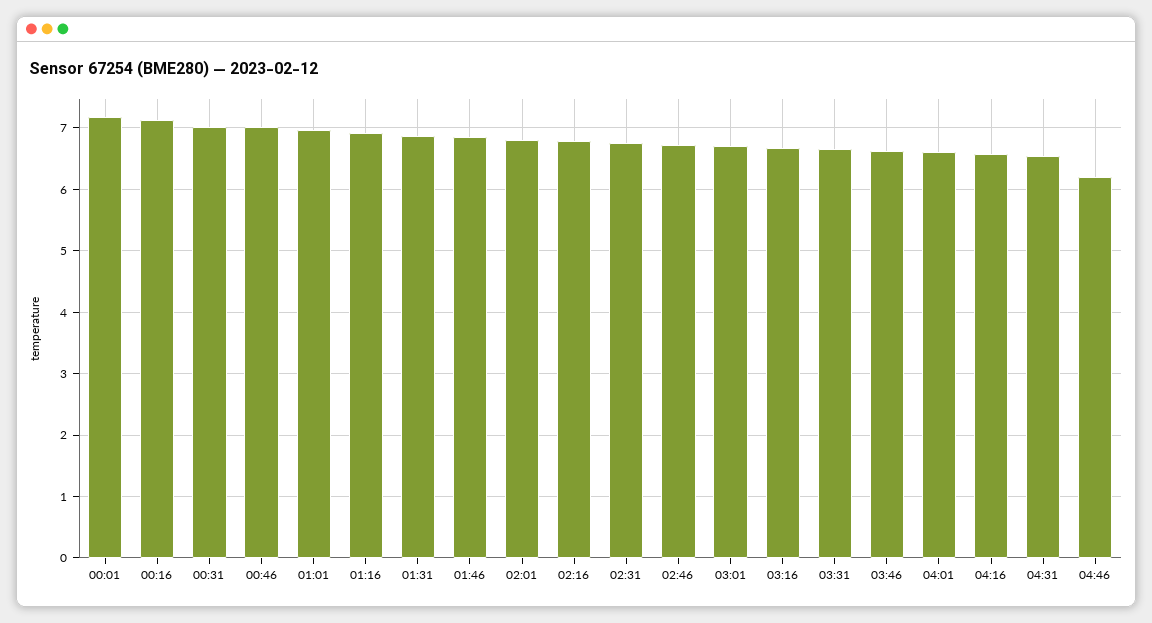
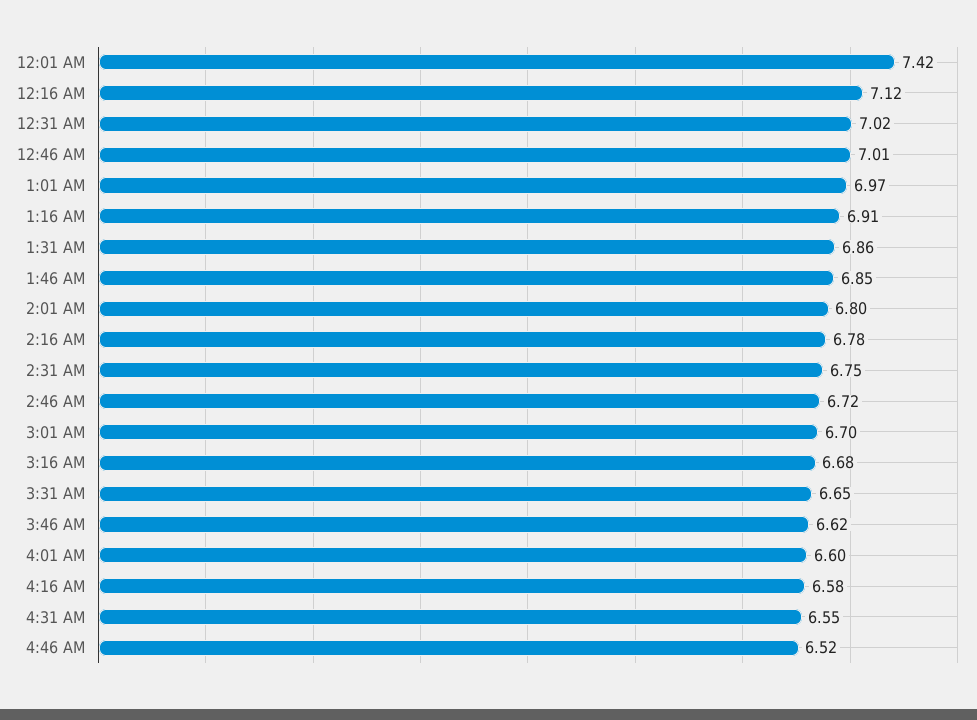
  {
-   "00:01": 7.2,
+   "00:01": 7.42,
    "00:16": 7.12,
    "00:31": 7.02,
    "00:46": 7.01,
    "01:01": 6.97,
    "01:16": 6.91,
    "01:31": 6.86,
    "01:46": 6.85,
    "02:01": 6.8,
    "02:16": 6.78,
    "02:31": 6.75,
    "02:46": 6.72,
    "03:01": 6.7,
    "03:16": 6.68,
    "03:31": 6.65,
    "03:46": 6.62,
    "04:01": 6.6,
    "04:16": 6.58,
    "04:31": 6.55,
-   "04:46": 6.2
+   "04:46": 6.52
  }

